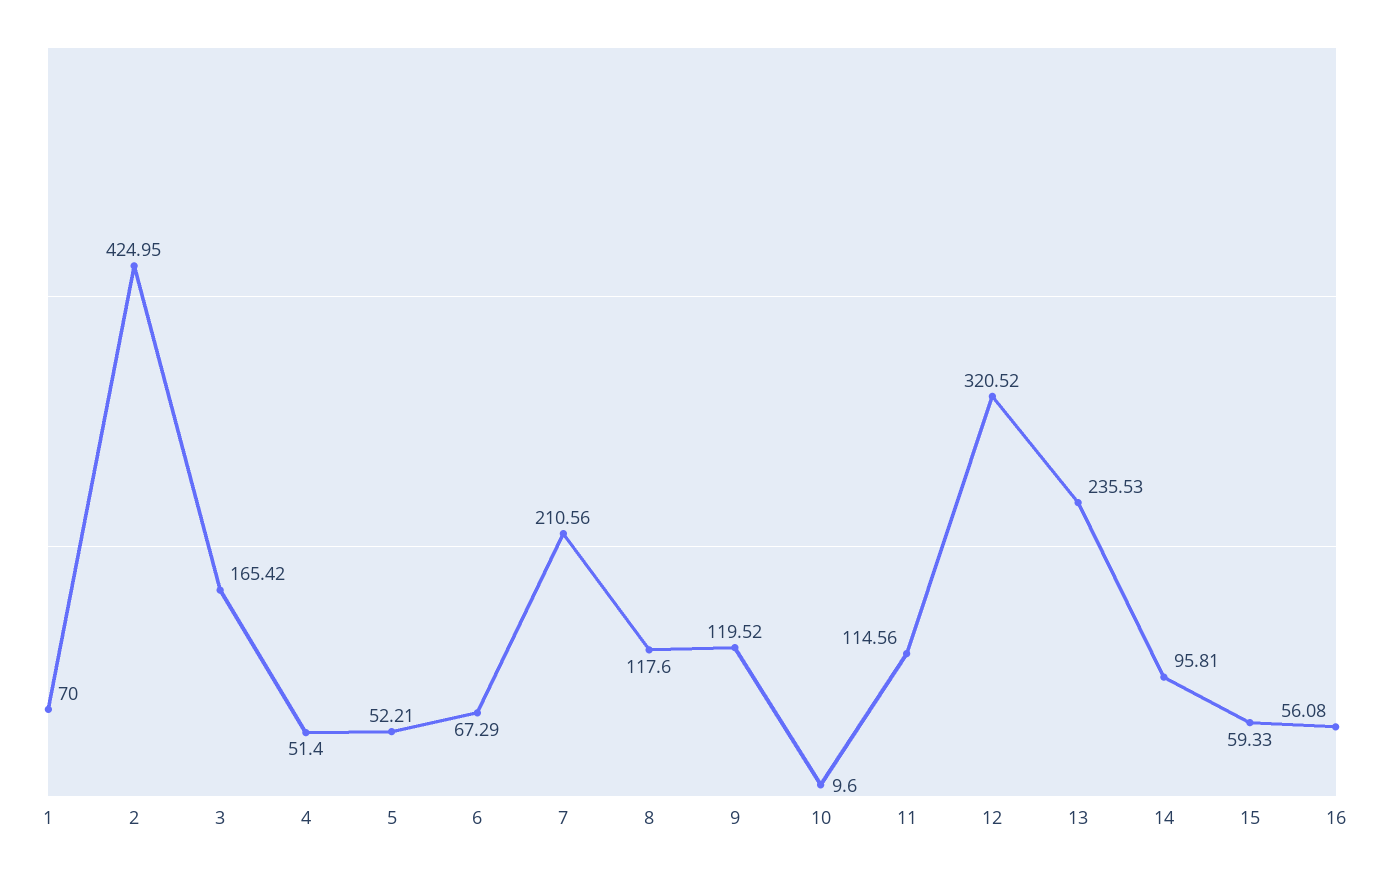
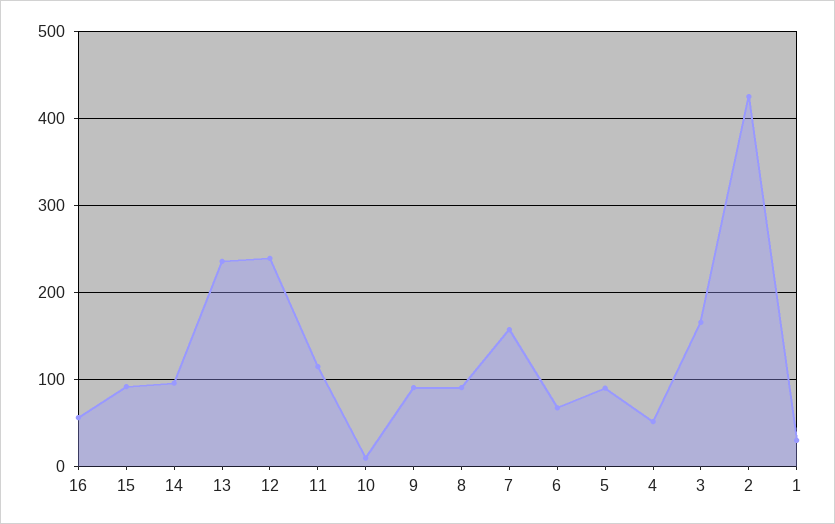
  {
-   "1": 70,
+   "1": 30,
    "2": 424.95,
    "3": 165.42,
    "4": 51.4,
-   "5": 52.21,
+   "5": 90,
    "6": 67.29,
-   "7": 210.56,
+   "7": 160,
-   "8": 117.6,
+   "8": 90,
-   "9": 119.52,
+   "9": 90,
    "10": 9.6,
    "11": 114.56,
-   "12": 320.52,
+   "12": 240,
    "13": 235.53,
    "14": 95.81,
-   "15": 59.33,
+   "15": 90,
    "16": 56.08
  }

